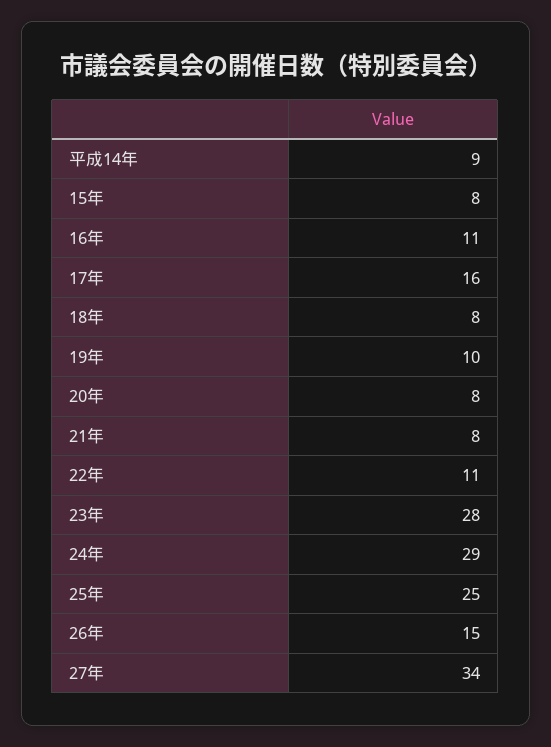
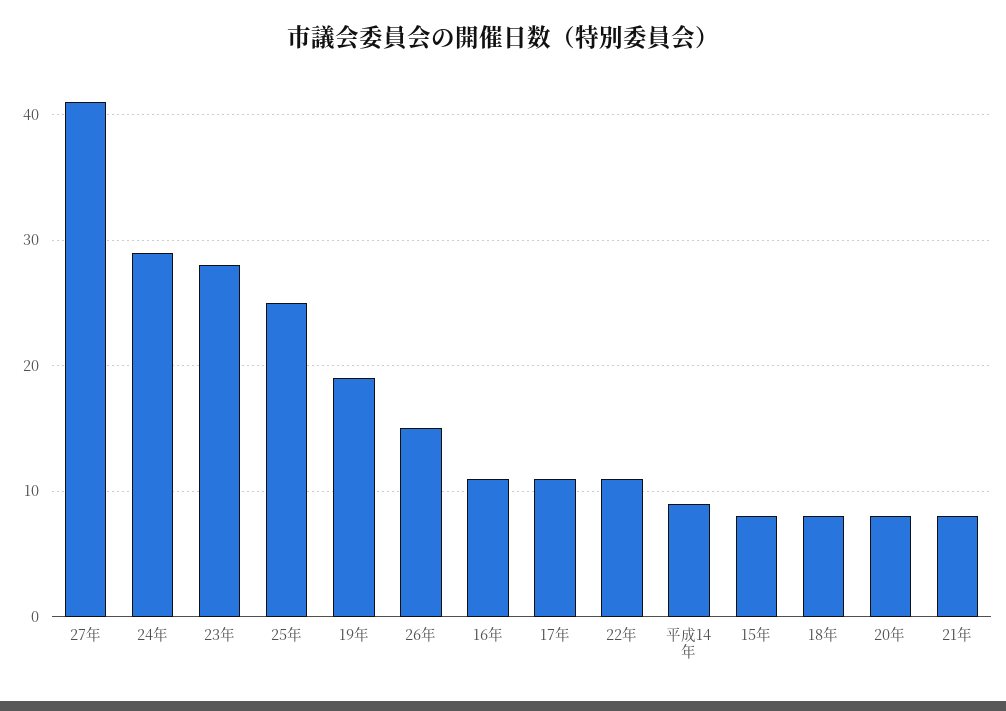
  {
    "平成14年": 9,
    "15年": 8,
    "16年": 11,
-   "17年": 16,
+   "17年": 11,
    "18年": 8,
-   "19年": 10,
+   "19年": 19,
    "20年": 8,
    "21年": 8,
    "22年": 11,
    "23年": 28,
    "24年": 29,
    "25年": 25,
    "26年": 15,
-   "27年": 34
+   "27年": 41
  }

